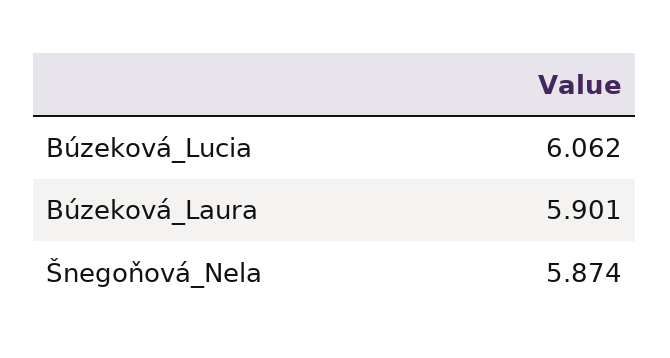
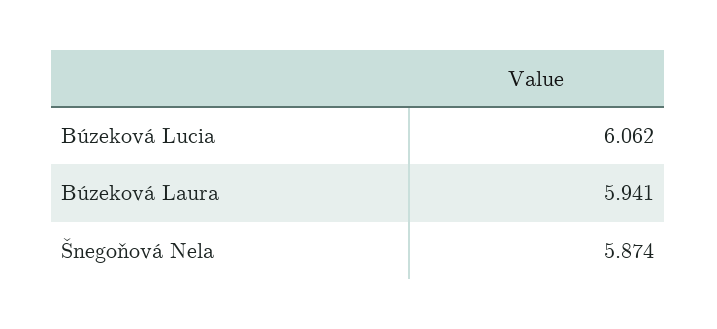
  {
    "Búzeková_Lucia": 6.062,
-   "Búzeková_Laura": 5.901,
+   "Búzeková_Laura": 5.941,
    "Šnegoňová_Nela": 5.874
  }

